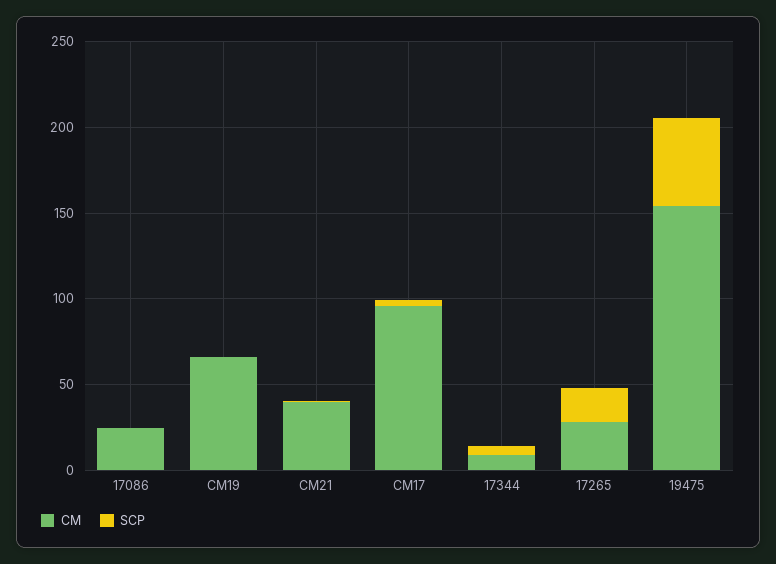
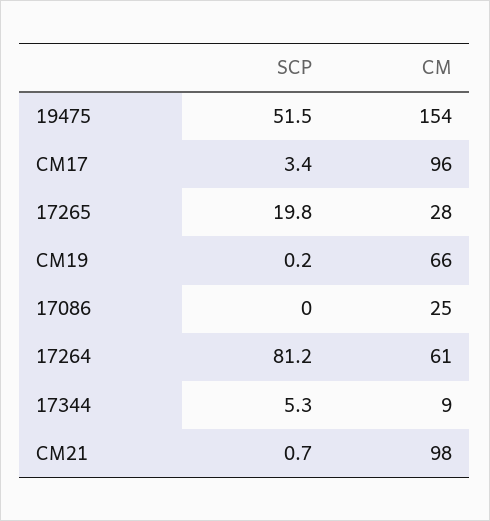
  {
    "CM": {
      "17086": 25,
      "CM19": 66,
-     "CM21": 40,
+     "CM21": 98,
      "CM17": 96,
      "17344": 9,
      "17265": 28,
-     "19475": 154
+     "19475": 154,
+     "17264": 61
    },
    "SCP": {
      "17086": 0,
      "CM19": 0.2,
      "CM21": 0.7,
      "CM17": 3.4,
      "17344": 5.3,
      "17265": 19.8,
-     "19475": 51.5
+     "19475": 51.5,
+     "17264": 81.2
    }
  }

